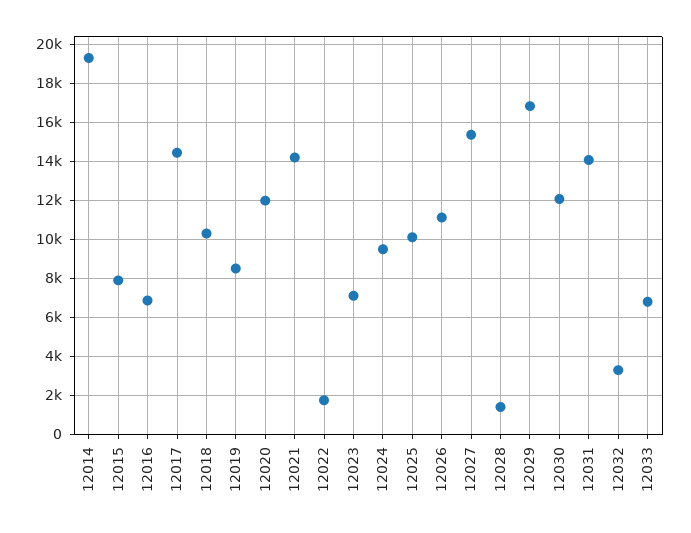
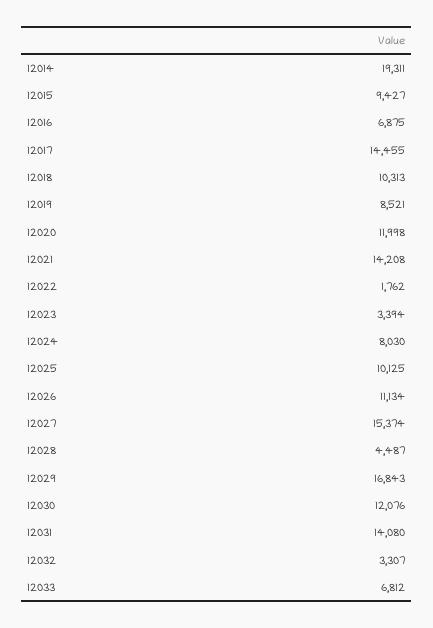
  {
    "12014": 19311,
-   "12015": 8000,
+   "12015": 9427,
    "12016": 6875,
    "12017": 14455,
    "12018": 10313,
    "12019": 8521,
    "12020": 11998,
    "12021": 14208,
    "12022": 1762,
-   "12023": 7000,
+   "12023": 3394,
-   "12024": 9500,
+   "12024": 8030,
    "12025": 10125,
    "12026": 11134,
    "12027": 15374,
-   "12028": 1500,
+   "12028": 4487,
    "12029": 16843,
    "12030": 12076,
    "12031": 14080,
    "12032": 3307,
    "12033": 6812
  }

